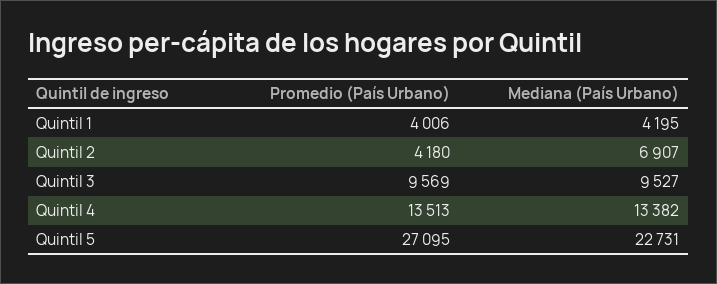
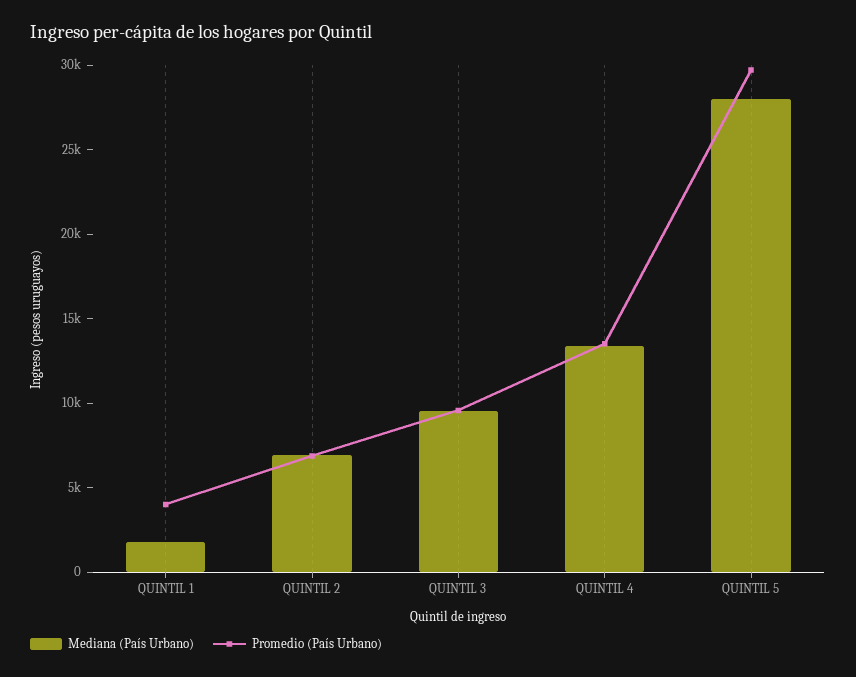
  {
    "Promedio (País Urbano)": {
      "Quintil 1": 4006,
-     "Quintil 2": 4180,
+     "Quintil 2": 7000,
      "Quintil 3": 9569,
      "Quintil 4": 13513,
-     "Quintil 5": 27095
+     "Quintil 5": 30000
    },
    "Mediana (País Urbano)": {
-     "Quintil 1": 4195,
+     "Quintil 1": 2000,
      "Quintil 2": 6907,
      "Quintil 3": 9527,
      "Quintil 4": 13382,
-     "Quintil 5": 22731
+     "Quintil 5": 28000
    }
  }

